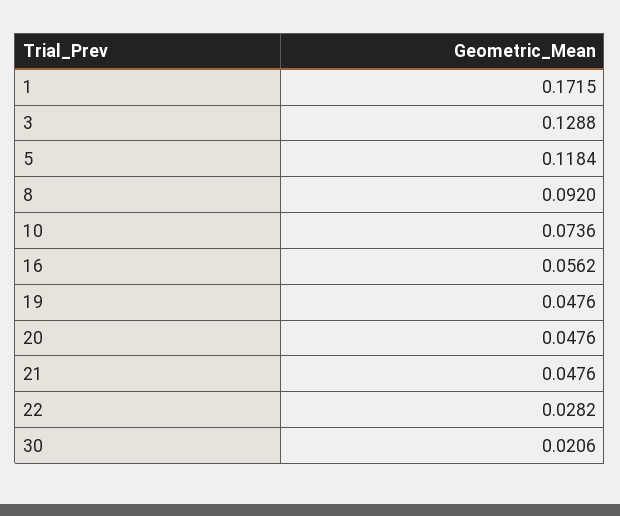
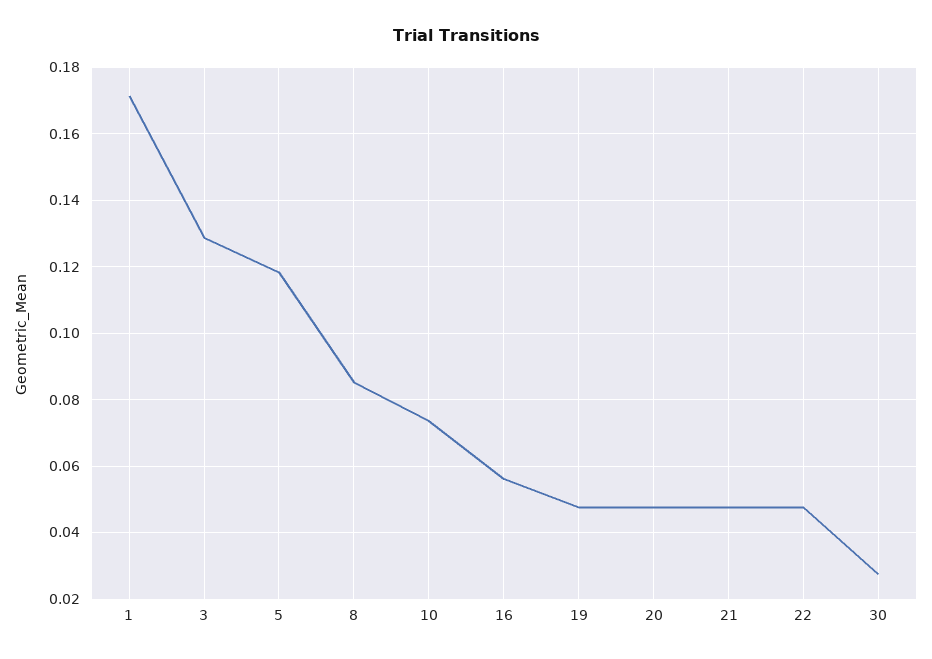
  {
    "1": 0.1715,
    "3": 0.1288,
    "5": 0.1184,
-   "8": 0.092,
+   "8": 0.086,
    "10": 0.0736,
    "16": 0.0562,
    "19": 0.0476,
    "20": 0.0476,
    "21": 0.0476,
-   "22": 0.0282,
+   "22": 0.048,
-   "30": 0.0206
+   "30": 0.028
  }

